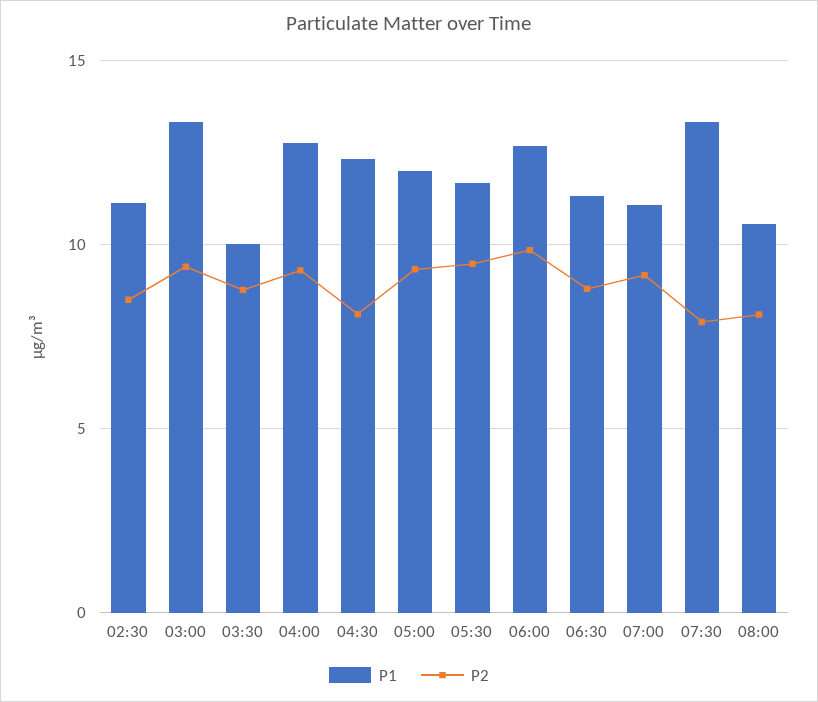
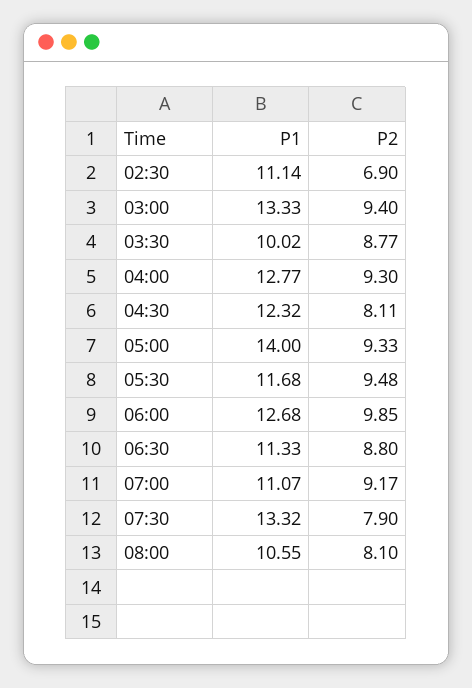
  {
    "P1": {
      "02:30": 11.14,
      "03:00": 13.33,
      "03:30": 10.02,
      "04:00": 12.77,
      "04:30": 12.32,
-     "05:00": 12,
+     "05:00": 14,
      "05:30": 11.68,
      "06:00": 12.68,
      "06:30": 11.33,
      "07:00": 11.07,
      "07:30": 13.32,
      "08:00": 10.55
    },
    "P2": {
-     "02:30": 8.5,
+     "02:30": 6.9,
      "03:00": 9.4,
      "03:30": 8.77,
      "04:00": 9.3,
      "04:30": 8.11,
      "05:00": 9.33,
      "05:30": 9.48,
      "06:00": 9.85,
      "06:30": 8.8,
      "07:00": 9.17,
      "07:30": 7.9,
      "08:00": 8.1
    }
  }

